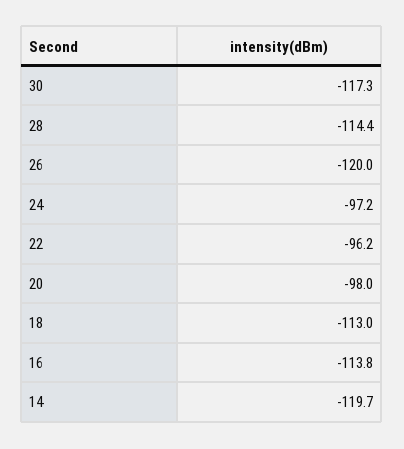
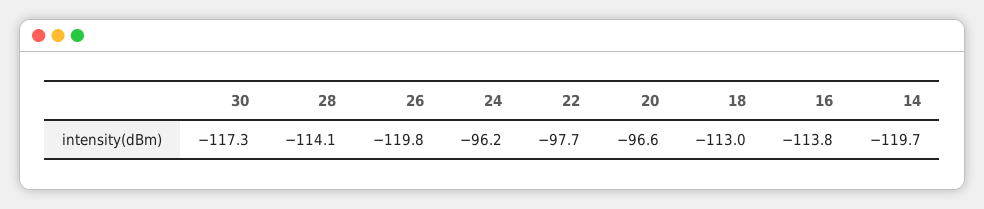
  {
    "30": -117.3,
-   "28": -114.4,
+   "28": -114.1,
-   "26": -120,
+   "26": -119.8,
-   "24": -97.2,
+   "24": -96.2,
-   "22": -96.2,
+   "22": -97.7,
-   "20": -98,
+   "20": -96.6,
    "18": -113,
    "16": -113.8,
    "14": -119.7
  }

